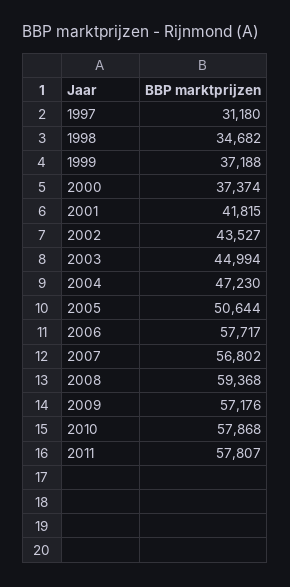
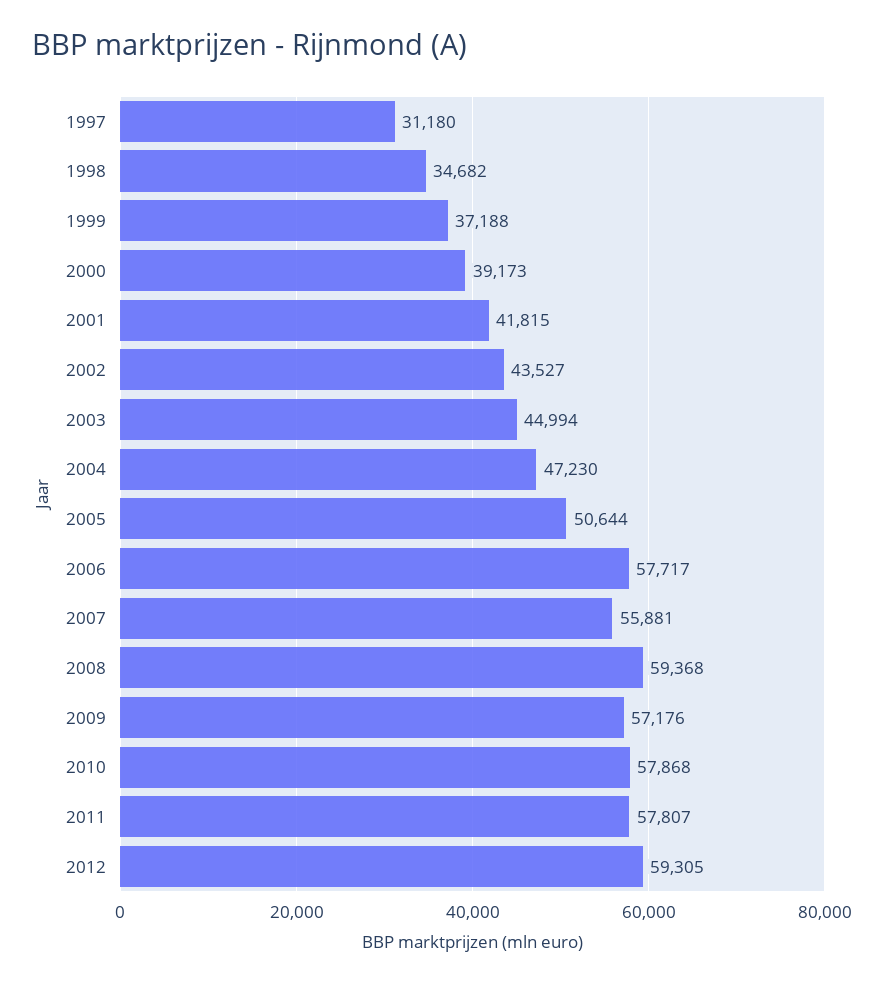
  {
    "1997": 31180,
    "1998": 34682,
    "1999": 37188,
-   "2000": 37374,
+   "2000": 39173,
    "2001": 41815,
    "2002": 43527,
    "2003": 44994,
    "2004": 47230,
    "2005": 50644,
    "2006": 57717,
-   "2007": 56802,
+   "2007": 55881,
    "2008": 59368,
    "2009": 57176,
    "2010": 57868,
-   "2011": 57807
+   "2011": 57807,
+   "2012": 59305
  }

